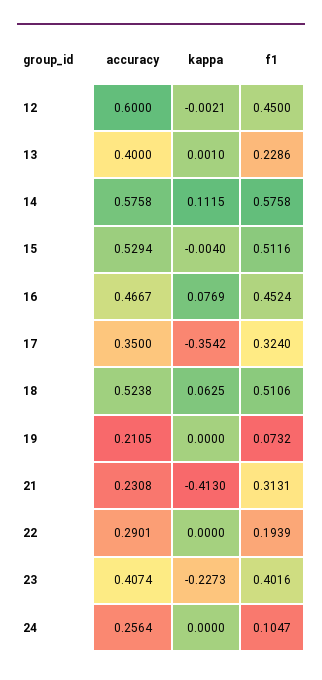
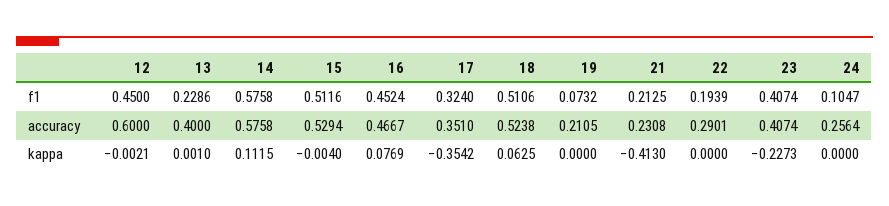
  {
    "accuracy": {
      "12": 0.6,
      "13": 0.4,
      "14": 0.5758,
      "15": 0.5294,
      "16": 0.4667,
-     "17": 0.35,
+     "17": 0.351,
      "18": 0.5238,
      "19": 0.2105,
      "21": 0.2308,
      "22": 0.2901,
      "23": 0.4074,
      "24": 0.2564
    },
    "kappa": {
      "12": -0.0021,
      "13": 0.001,
      "14": 0.1115,
      "15": -0.004,
      "16": 0.0769,
      "17": -0.3542,
      "18": 0.0625,
      "19": 0,
      "21": -0.413,
      "22": 0,
      "23": -0.2273,
      "24": 0
    },
    "f1": {
      "12": 0.45,
      "13": 0.2286,
      "14": 0.5758,
      "15": 0.5116,
      "16": 0.4524,
      "17": 0.324,
      "18": 0.5106,
      "19": 0.0732,
-     "21": 0.3131,
+     "21": 0.2125,
      "22": 0.1939,
-     "23": 0.4016,
+     "23": 0.4074,
      "24": 0.1047
    }
  }

